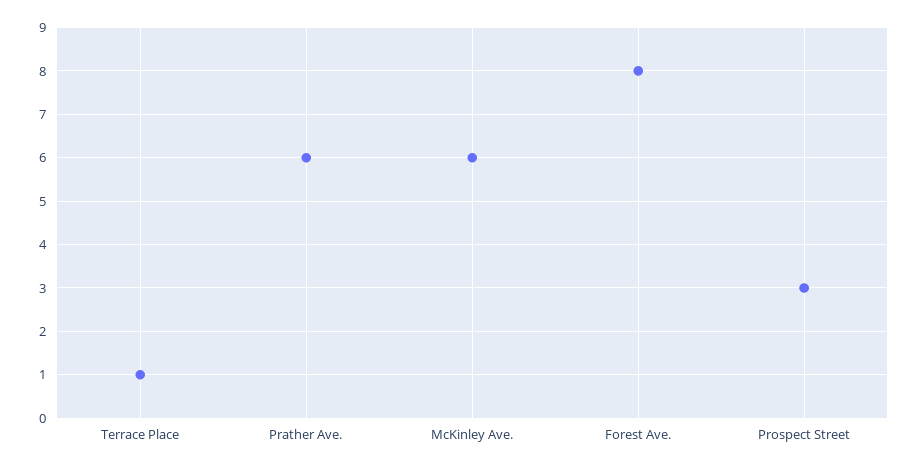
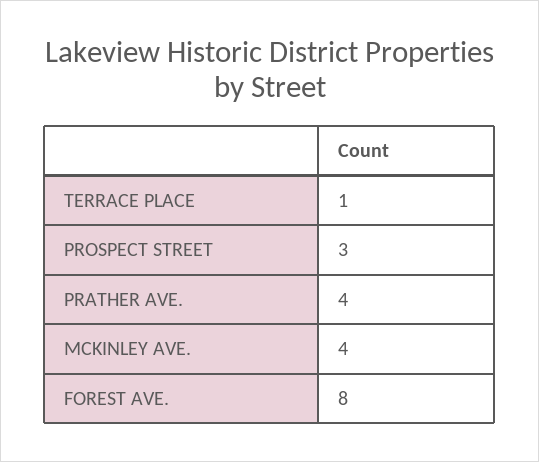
  {
    "Terrace Place": 1,
-   "Prather Ave.": 6,
+   "Prather Ave.": 4,
-   "McKinley Ave.": 6,
+   "McKinley Ave.": 4,
    "Forest Ave.": 8,
    "Prospect Street": 3
  }

